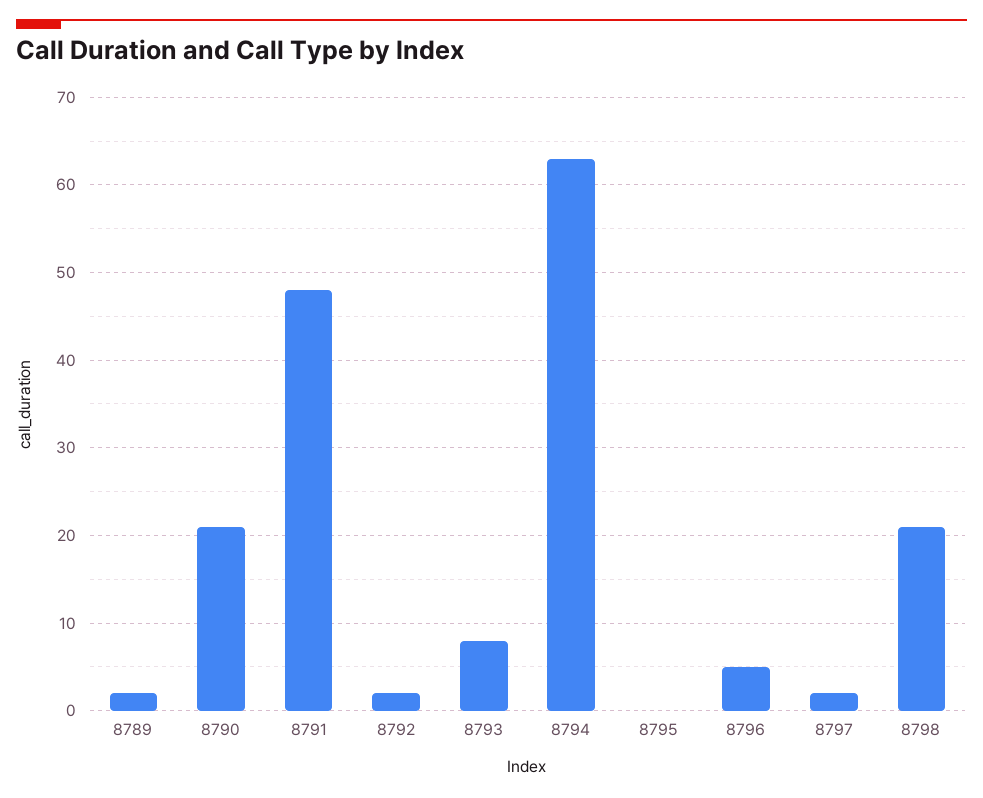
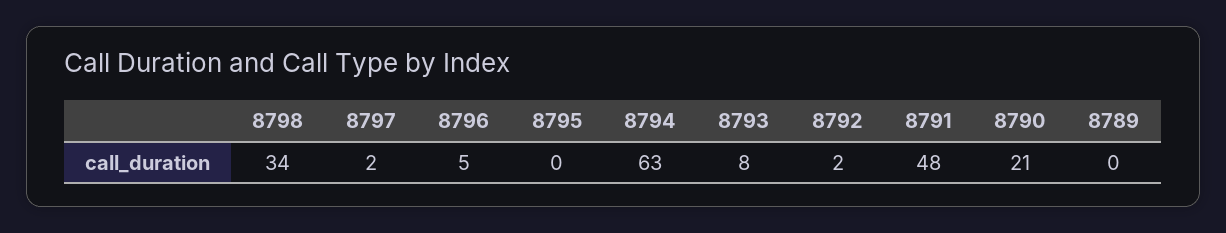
  {
-   "8789": 2,
+   "8789": 0,
    "8790": 21,
    "8791": 48,
    "8792": 2,
    "8793": 8,
    "8794": 63,
    "8795": 0,
    "8796": 5,
    "8797": 2,
-   "8798": 21
+   "8798": 34
  }

